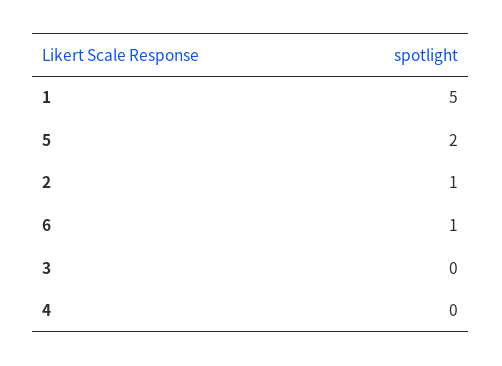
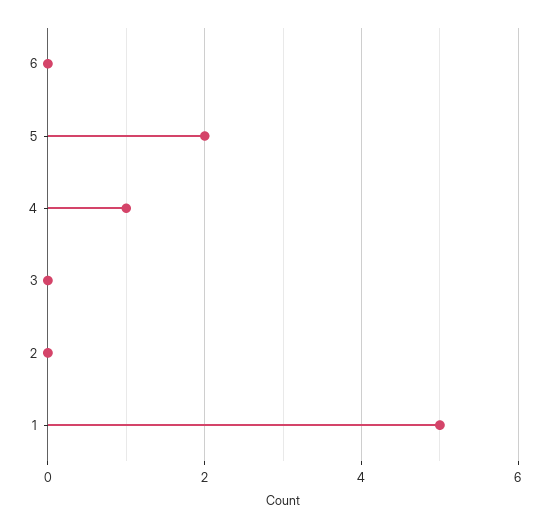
  {
    "1": 5,
    "5": 2,
-   "2": 1,
+   "2": 0,
-   "6": 1,
+   "6": 0,
    "3": 0,
-   "4": 0
+   "4": 1
  }

